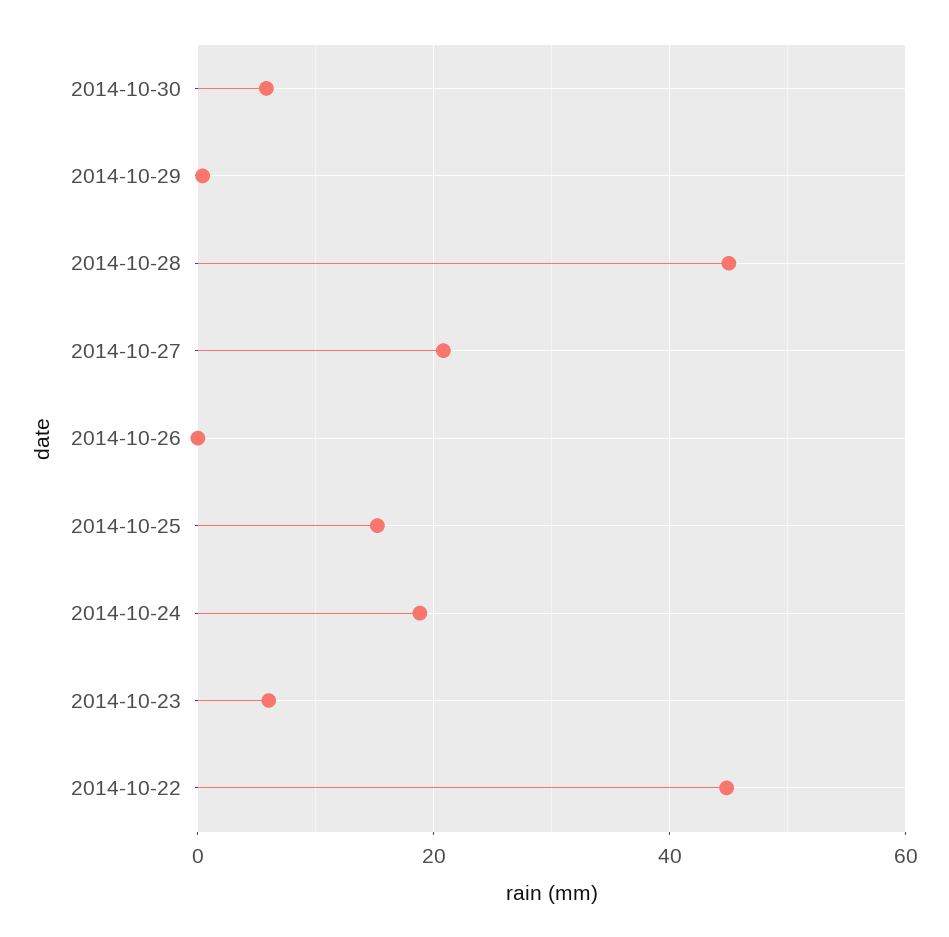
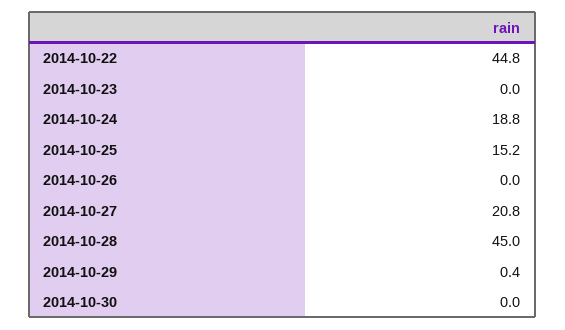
  {
-   "2014-10-30": 6,
+   "2014-10-30": 0,
    "2014-10-29": 0.4,
    "2014-10-28": 45,
    "2014-10-27": 20.8,
    "2014-10-26": 0,
    "2014-10-25": 15.2,
    "2014-10-24": 18.8,
-   "2014-10-23": 6,
+   "2014-10-23": 0,
    "2014-10-22": 44.8
  }

